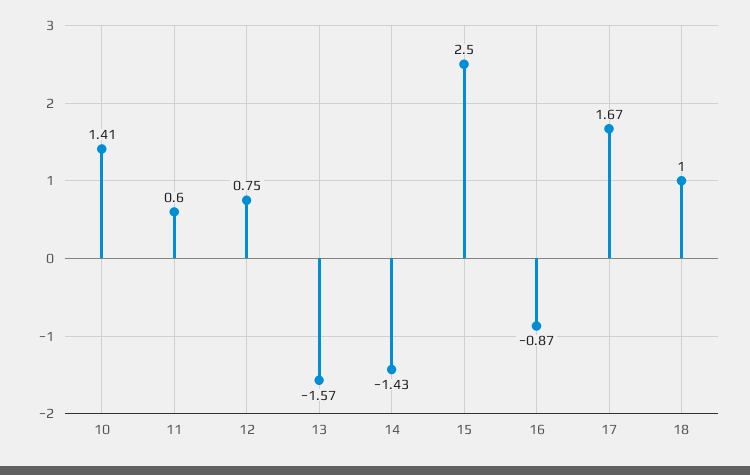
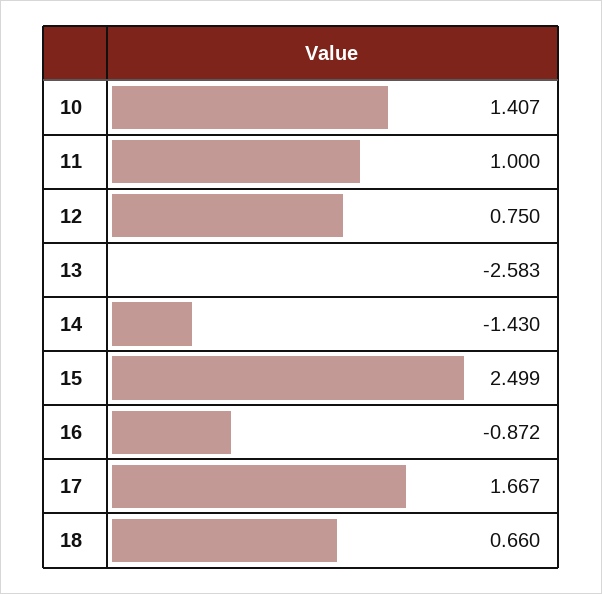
  {
    "10": 1.407,
-   "11": 0.6,
+   "11": 1,
    "12": 0.75,
-   "13": -1.57,
+   "13": -2.583,
    "14": -1.43,
    "15": 2.499,
    "16": -0.872,
    "17": 1.667,
-   "18": 1
+   "18": 0.66
  }

